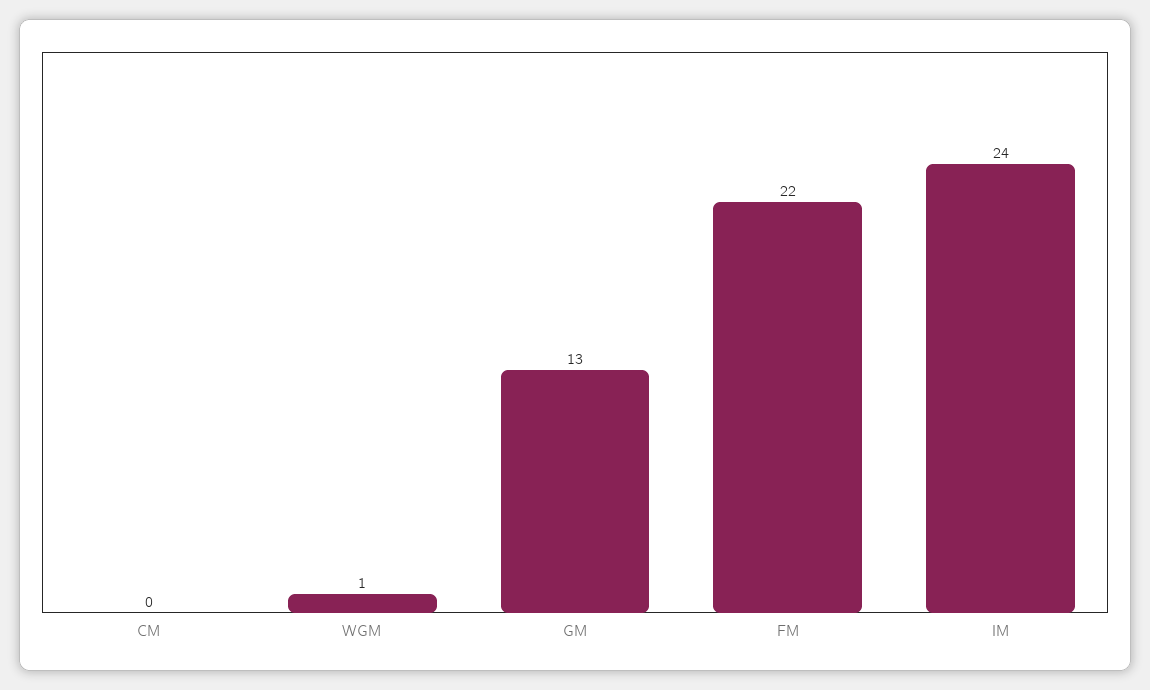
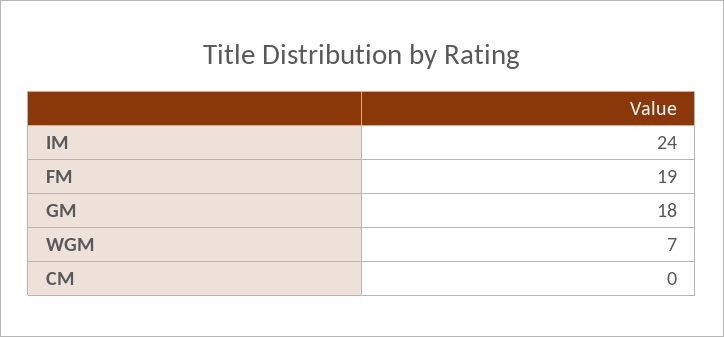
  {
    "CM": 0,
-   "WGM": 1,
+   "WGM": 7,
-   "GM": 13,
+   "GM": 18,
-   "FM": 22,
+   "FM": 19,
    "IM": 24
  }

